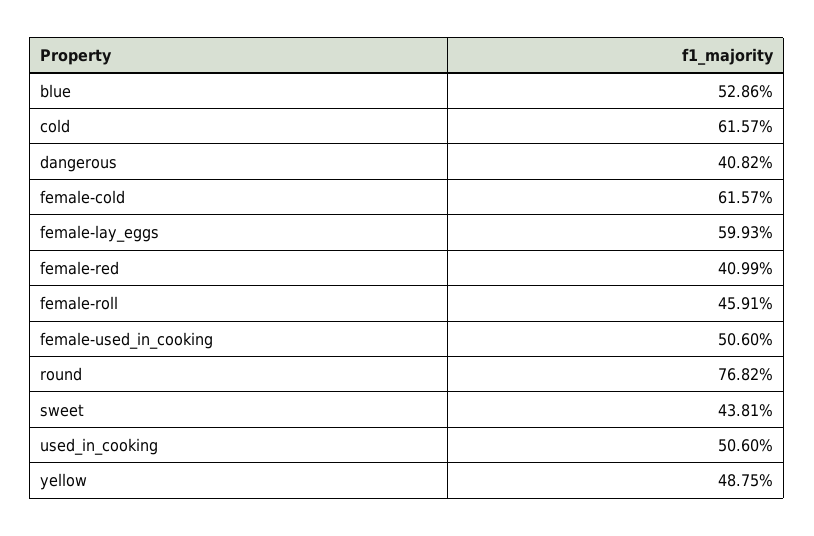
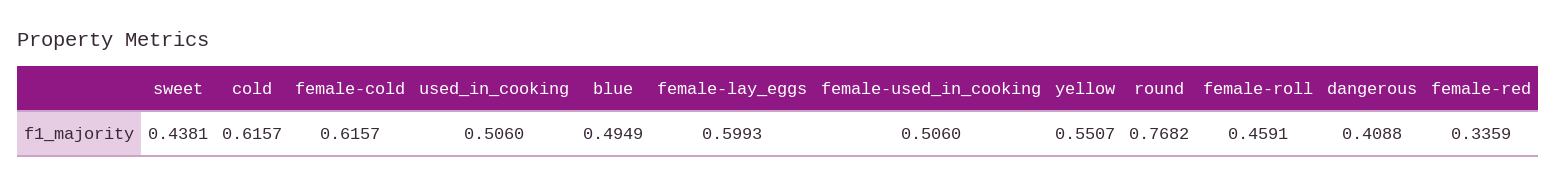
  {
-   "blue": 0.5286,
+   "blue": 0.4949,
    "cold": 0.6157,
-   "dangerous": 0.4082,
+   "dangerous": 0.4088,
    "female-cold": 0.6157,
    "female-lay_eggs": 0.5993,
-   "female-red": 0.4099,
+   "female-red": 0.3359,
    "female-roll": 0.4591,
    "female-used_in_cooking": 0.506,
    "round": 0.7682,
    "sweet": 0.4381,
    "used_in_cooking": 0.506,
-   "yellow": 0.4875
+   "yellow": 0.5507
  }

